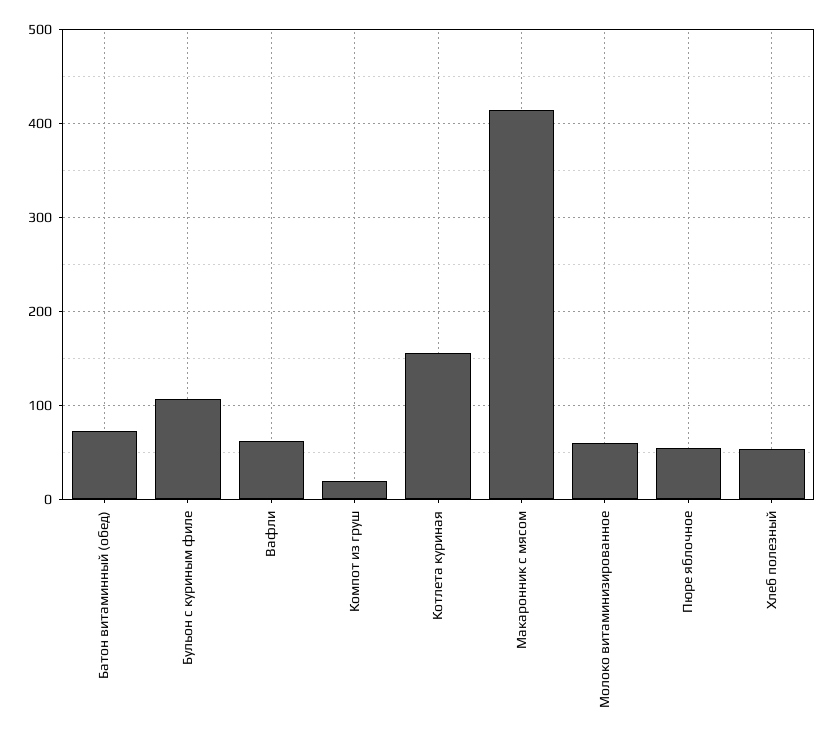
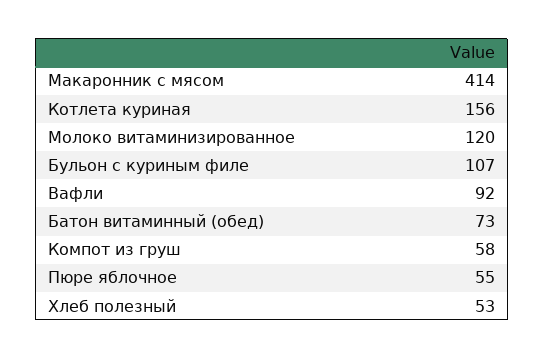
  {
    "Батон витаминный (обед)": 73,
    "Бульон с куриным филе": 107,
-   "Вафли": 60,
+   "Вафли": 92,
-   "Компот из груш": 20,
+   "Компот из груш": 58,
    "Котлета куриная": 156,
    "Макаронник с мясом": 414,
-   "Молоко витаминизированное": 60,
+   "Молоко витаминизированное": 120,
    "Пюре яблочное": 55,
    "Хлеб полезный": 53
  }

